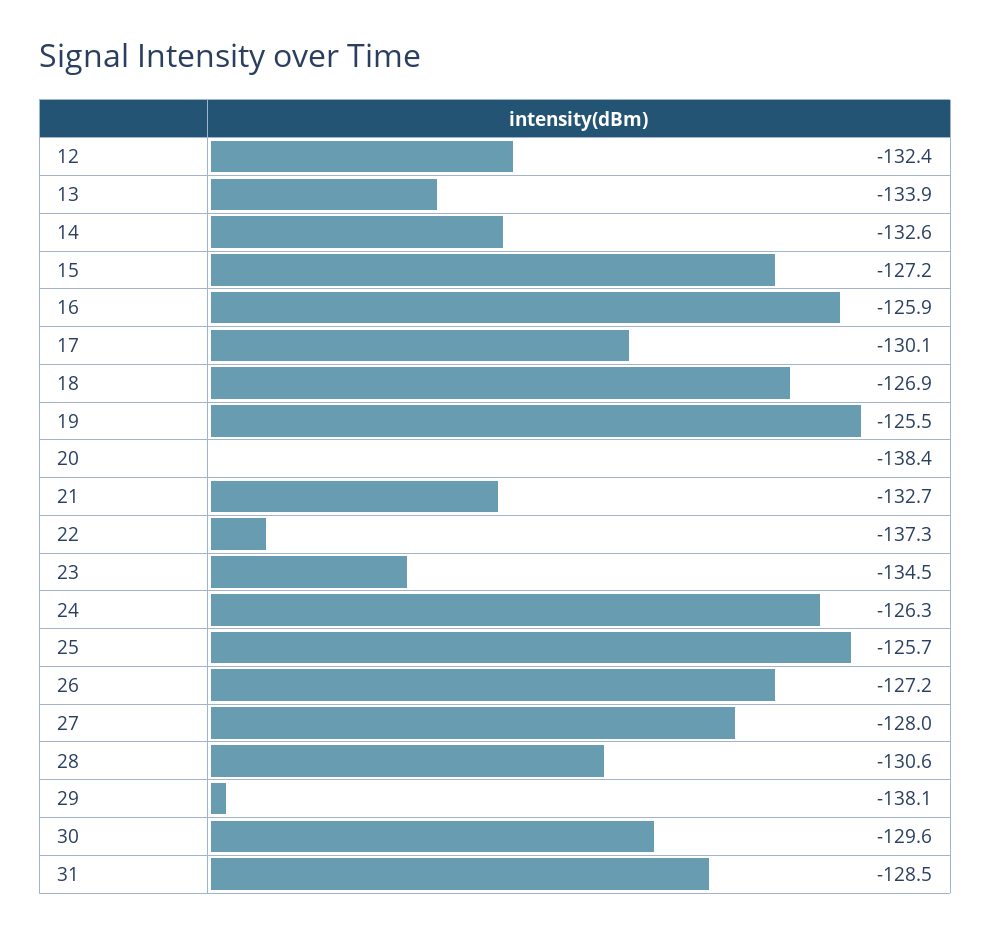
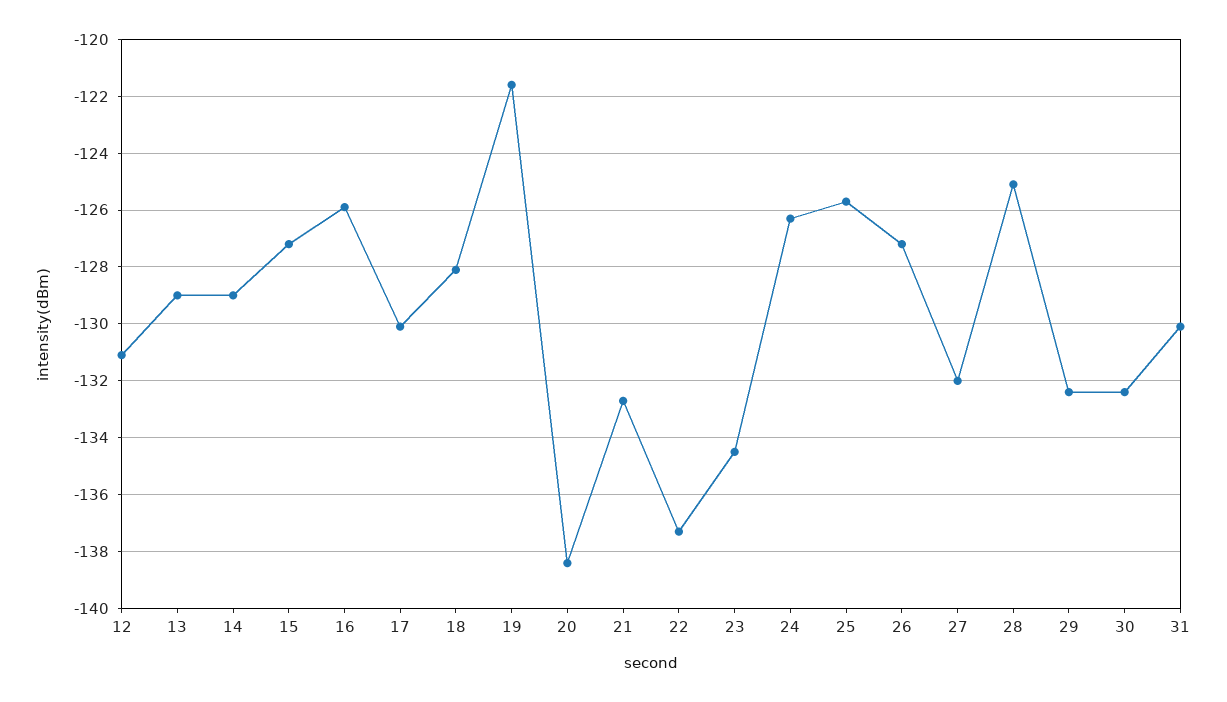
  {
-   "12": -132.4,
+   "12": -131,
-   "13": -133.9,
+   "13": -129,
-   "14": -132.6,
+   "14": -129,
    "15": -127.2,
    "16": -125.9,
    "17": -130.1,
-   "18": -126.9,
+   "18": -128,
-   "19": -125.5,
+   "19": -121.5,
    "20": -138.4,
    "21": -132.7,
    "22": -137.3,
    "23": -134.5,
    "24": -126.3,
    "25": -125.7,
    "26": -127.2,
-   "27": -128,
+   "27": -132,
-   "28": -130.6,
+   "28": -125,
-   "29": -138.1,
+   "29": -132.5,
-   "30": -129.6,
+   "30": -132.5,
-   "31": -128.5
+   "31": -130
  }

